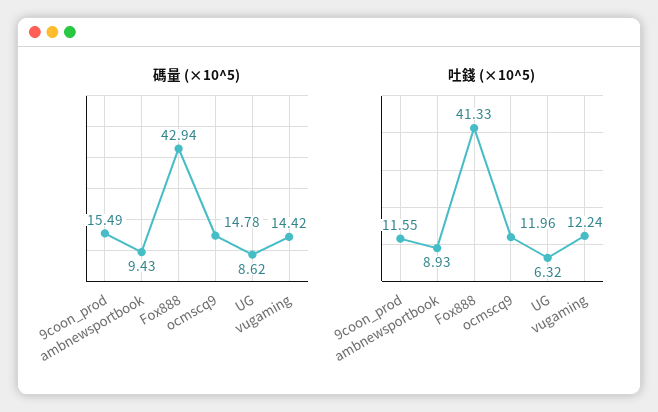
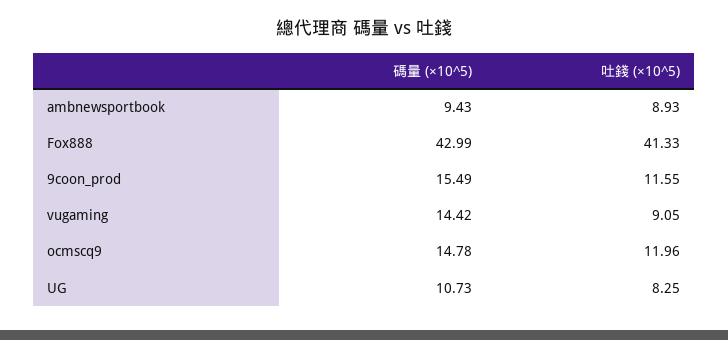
  {
    "碼量 (×10^5)": {
      "9coon_prod": 15.49,
      "ambnewsportbook": 9.43,
-     "Fox888": 42.94,
+     "Fox888": 42.99,
      "ocmscq9": 14.78,
-     "UG": 8.62,
+     "UG": 10.73,
      "vugaming": 14.42
    },
    "吐錢 (×10^5)": {
      "9coon_prod": 11.55,
      "ambnewsportbook": 8.93,
      "Fox888": 41.33,
      "ocmscq9": 11.96,
-     "UG": 6.32,
+     "UG": 8.25,
-     "vugaming": 12.24
+     "vugaming": 9.05
    }
  }

